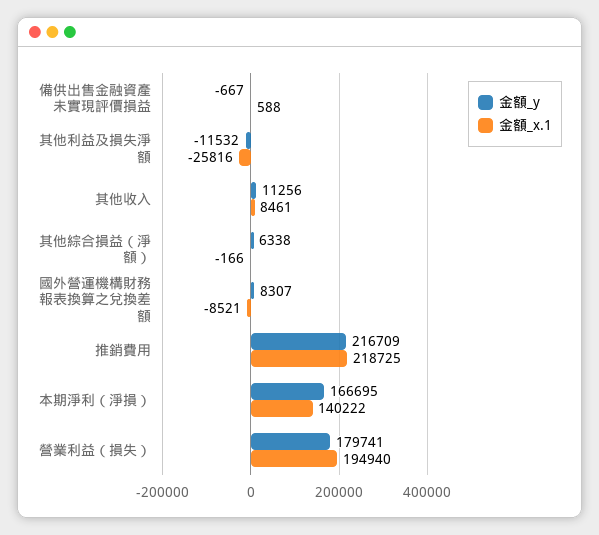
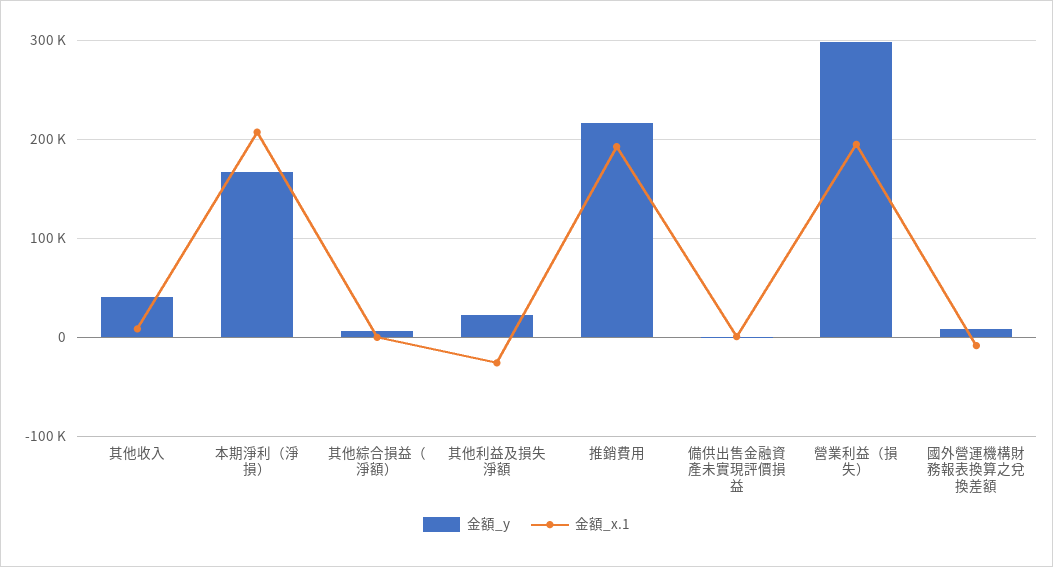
  {
    "金額_y": {
      "備供出售金融資產未實現評價損益": -667,
-     "其他利益及損失淨額": -11532,
+     "其他利益及損失淨額": 20000,
-     "其他收入": 11256,
+     "其他收入": 40000,
      "其他綜合損益（淨額）": 6338,
      "國外營運機構財務報表換算之兌換差額": 8307,
      "推銷費用": 216709,
      "本期淨利（淨損）": 166695,
-     "營業利益（損失）": 179741
+     "營業利益（損失）": 300000
    },
    "金額_x.1": {
      "備供出售金融資產未實現評價損益": 588,
      "其他利益及損失淨額": -25816,
      "其他收入": 8461,
      "其他綜合損益（淨額）": -166,
      "國外營運機構財務報表換算之兌換差額": -8521,
-     "推銷費用": 218725,
+     "推銷費用": 190000,
-     "本期淨利（淨損）": 140222,
+     "本期淨利（淨損）": 210000,
      "營業利益（損失）": 194940
    }
  }

